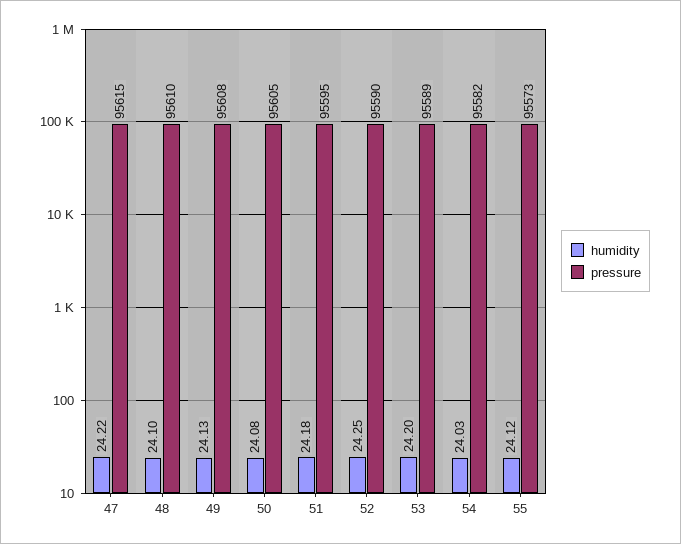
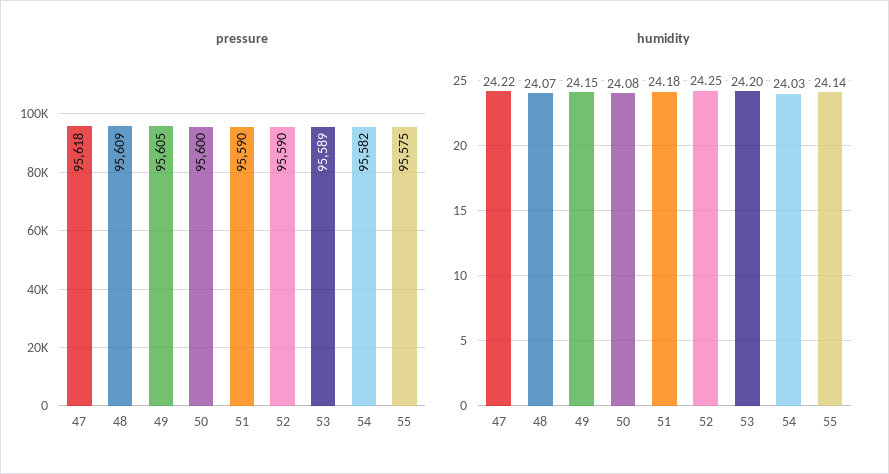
  {
    "humidity": {
      "47": 24.22,
-     "48": 24.1,
+     "48": 24.07,
-     "49": 24.13,
+     "49": 24.15,
      "50": 24.08,
      "51": 24.18,
      "52": 24.25,
      "53": 24.2,
      "54": 24.03,
-     "55": 24.12
+     "55": 24.14
    },
    "pressure": {
-     "47": 95615,
+     "47": 95618,
-     "48": 95610,
+     "48": 95609,
-     "49": 95608,
+     "49": 95605,
-     "50": 95605,
+     "50": 95600,
-     "51": 95595,
+     "51": 95590,
      "52": 95590,
      "53": 95589,
      "54": 95582,
-     "55": 95573
+     "55": 95575
    }
  }

